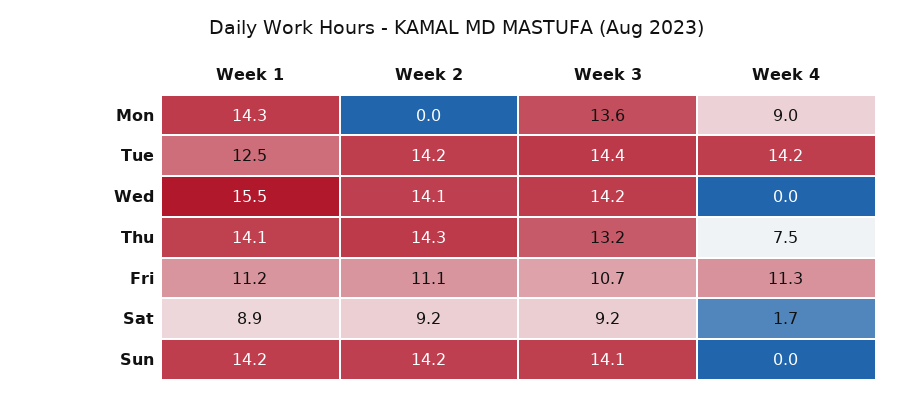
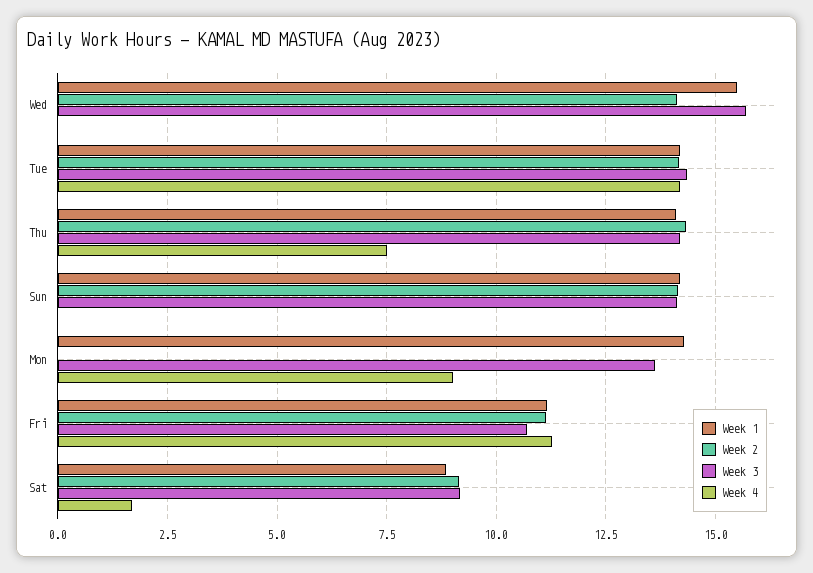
  {
    "Week 1": {
      "Mon": 14.3,
-     "Tue": 12.5,
+     "Tue": 14.25,
      "Wed": 15.5,
      "Thu": 14.1,
      "Fri": 11.2,
      "Sat": 8.9,
      "Sun": 14.2
    },
    "Week 2": {
      "Mon": 0,
      "Tue": 14.2,
      "Wed": 14.1,
      "Thu": 14.3,
      "Fri": 11.1,
      "Sat": 9.2,
      "Sun": 14.2
    },
    "Week 3": {
      "Mon": 13.6,
      "Tue": 14.4,
-     "Wed": 14.2,
+     "Wed": 15.75,
-     "Thu": 13.2,
+     "Thu": 14.25,
      "Fri": 10.7,
      "Sat": 9.2,
      "Sun": 14.1
    },
    "Week 4": {
      "Mon": 9,
      "Tue": 14.2,
      "Wed": 0,
      "Thu": 7.5,
      "Fri": 11.3,
      "Sat": 1.7,
      "Sun": 0
    }
  }

